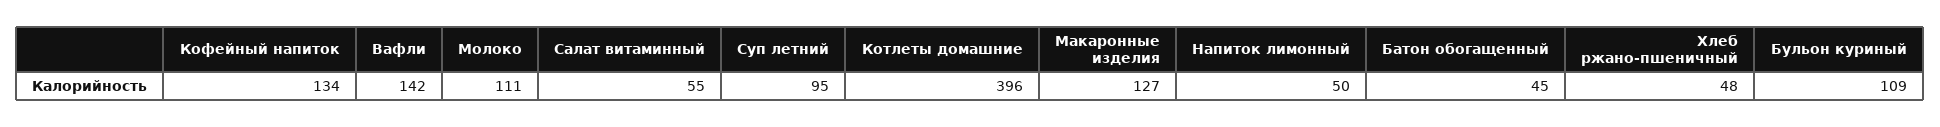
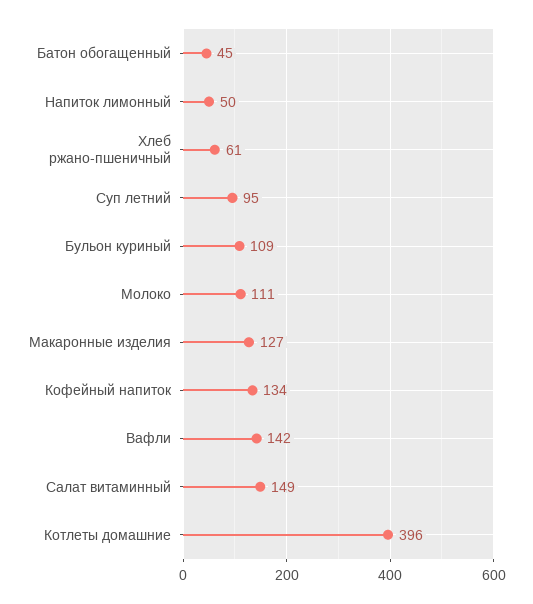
  {
    "Кофейный напиток": 134,
    "Вафли": 142,
    "Молоко": 111,
-   "Салат витаминный": 55,
+   "Салат витаминный": 149,
    "Суп летний": 95,
    "Котлеты домашние": 396,
    "Макаронные изделия": 127,
    "Напиток лимонный": 50,
    "Батон обогащенный": 45,
-   "Хлеб ржано-пшеничный": 48,
+   "Хлеб ржано-пшеничный": 61,
    "Бульон куриный": 109
  }

